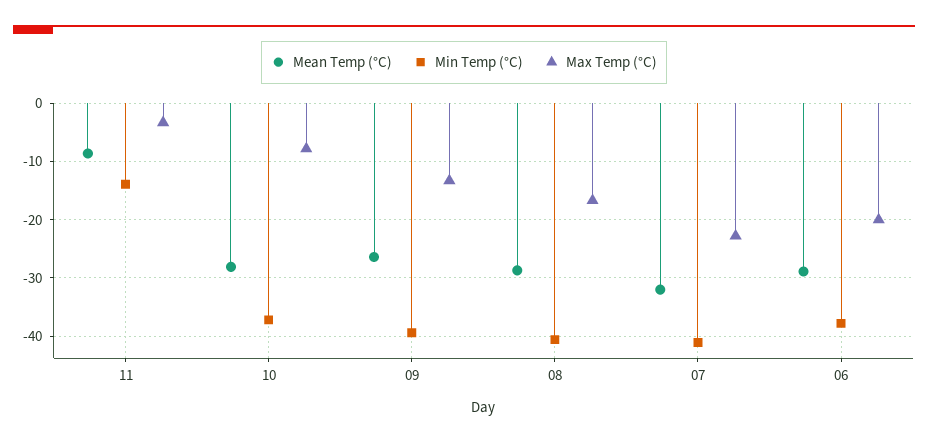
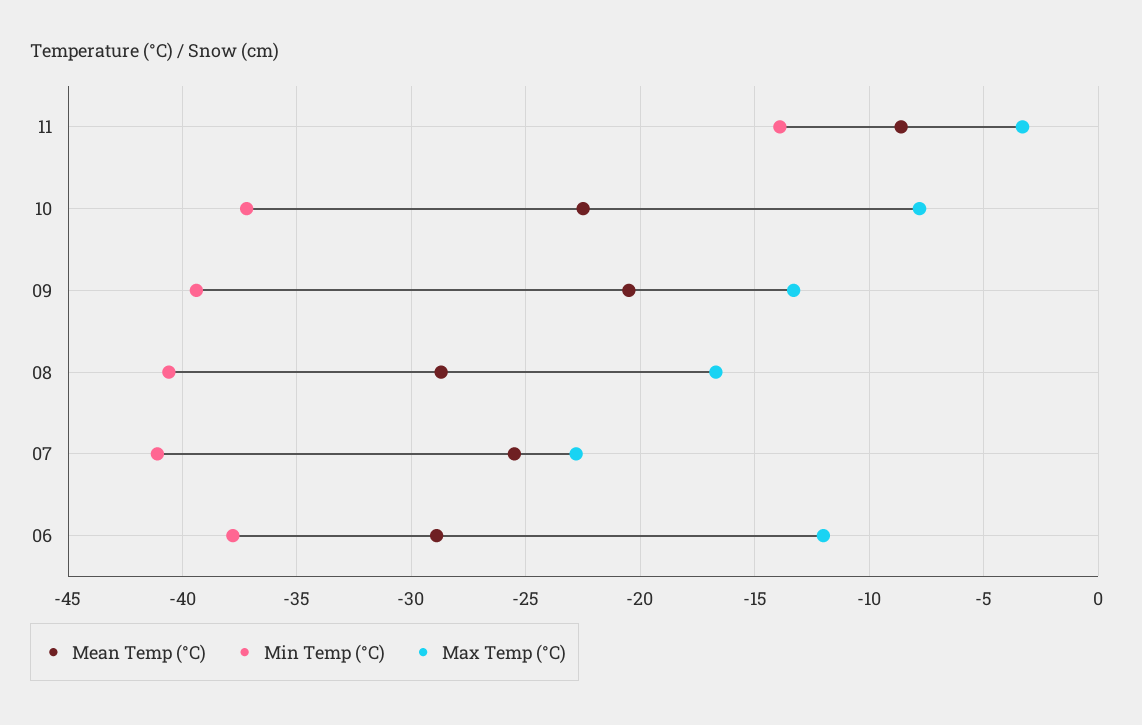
  {
    "Mean Temp (°C)": {
      "11": -8.5,
-     "10": -28,
+     "10": -22.5,
-     "09": -26,
+     "09": -20.5,
      "08": -28.5,
-     "07": -32,
+     "07": -25.5,
      "06": -29
    },
    "Min Temp (°C)": {
      "11": -14,
      "10": -37,
      "09": -39.5,
      "08": -40.5,
      "07": -41,
      "06": -38
    },
    "Max Temp (°C)": {
      "11": -3.5,
      "10": -8,
      "09": -13.5,
      "08": -16.5,
      "07": -23,
-     "06": -20
+     "06": -12
    }
  }

